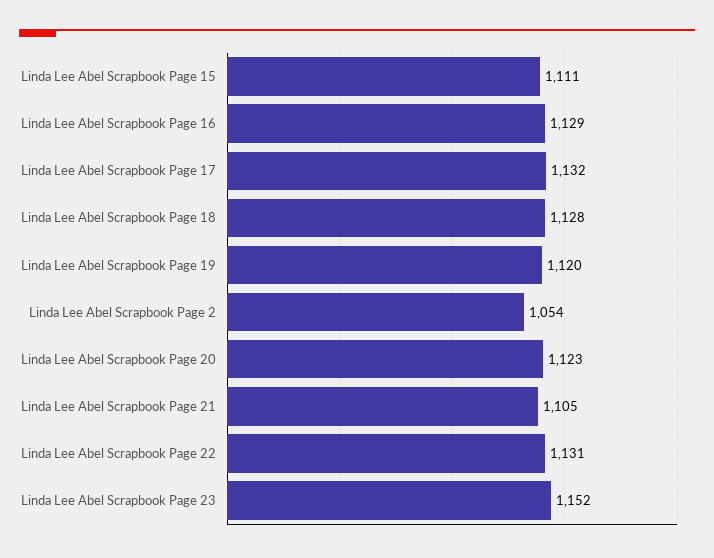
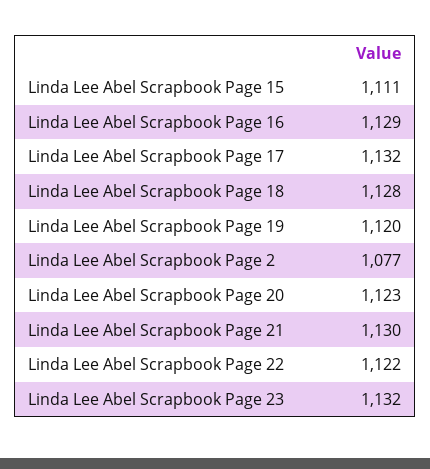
  {
    "Linda Lee Abel Scrapbook Page 15": 1111,
    "Linda Lee Abel Scrapbook Page 16": 1129,
    "Linda Lee Abel Scrapbook Page 17": 1132,
    "Linda Lee Abel Scrapbook Page 18": 1128,
    "Linda Lee Abel Scrapbook Page 19": 1120,
-   "Linda Lee Abel Scrapbook Page 2": 1054,
+   "Linda Lee Abel Scrapbook Page 2": 1077,
    "Linda Lee Abel Scrapbook Page 20": 1123,
-   "Linda Lee Abel Scrapbook Page 21": 1105,
+   "Linda Lee Abel Scrapbook Page 21": 1130,
-   "Linda Lee Abel Scrapbook Page 22": 1131,
+   "Linda Lee Abel Scrapbook Page 22": 1122,
-   "Linda Lee Abel Scrapbook Page 23": 1152
+   "Linda Lee Abel Scrapbook Page 23": 1132
  }

